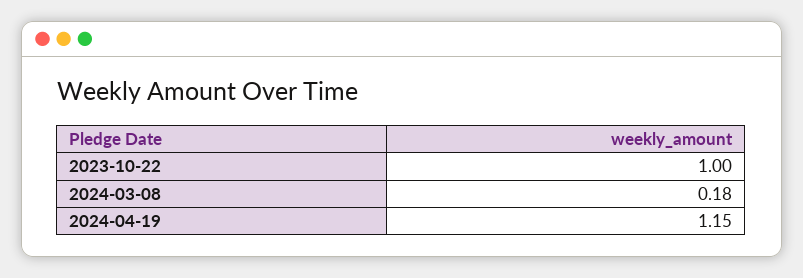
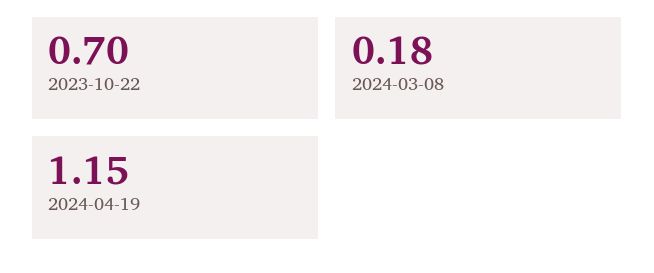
  {
-   "2023-10-22": 1,
+   "2023-10-22": 0.7,
    "2024-03-08": 0.18,
    "2024-04-19": 1.15
  }

